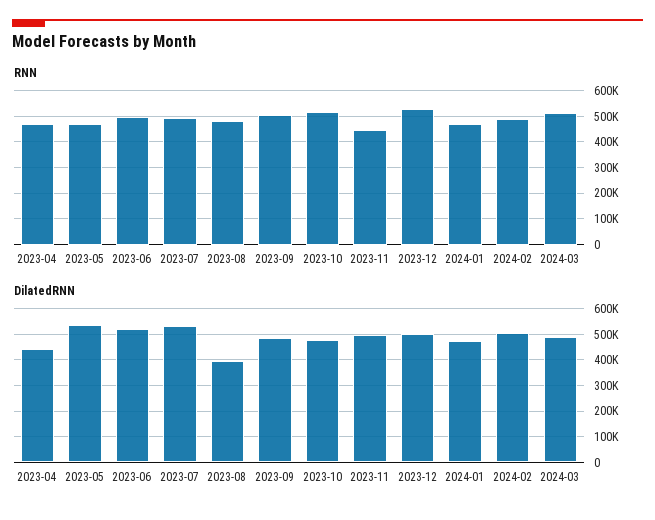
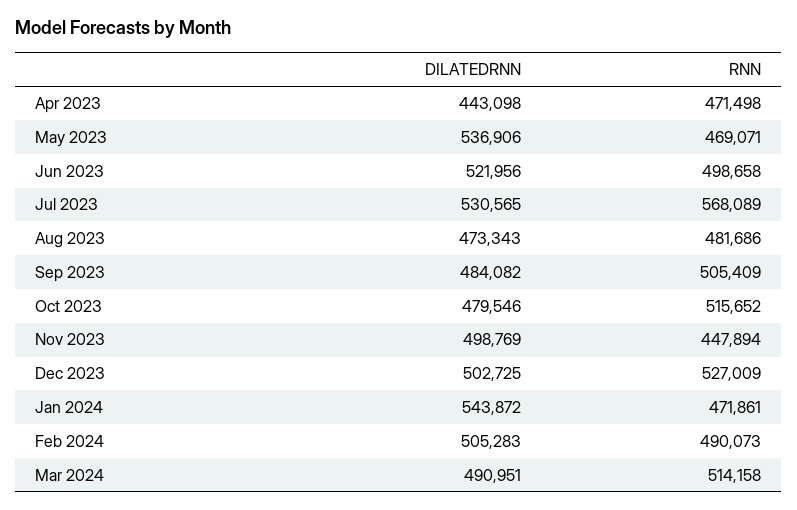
  {
    "RNN": {
      "2023-04": 471498,
      "2023-05": 469071,
      "2023-06": 498658,
-     "2023-07": 500000,
+     "2023-07": 568089,
      "2023-08": 481686,
      "2023-09": 505409,
      "2023-10": 515652,
      "2023-11": 447894,
      "2023-12": 527009,
      "2024-01": 471861,
      "2024-02": 490073,
      "2024-03": 514158
    },
    "DilatedRNN": {
      "2023-04": 443098,
      "2023-05": 536906,
      "2023-06": 521956,
      "2023-07": 530565,
-     "2023-08": 400000,
+     "2023-08": 473343,
      "2023-09": 484082,
      "2023-10": 479546,
      "2023-11": 498769,
      "2023-12": 502725,
-     "2024-01": 475000,
+     "2024-01": 543872,
      "2024-02": 505283,
      "2024-03": 490951
    }
  }

